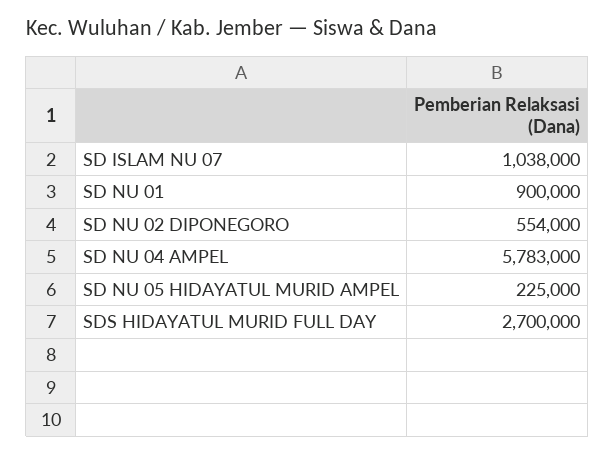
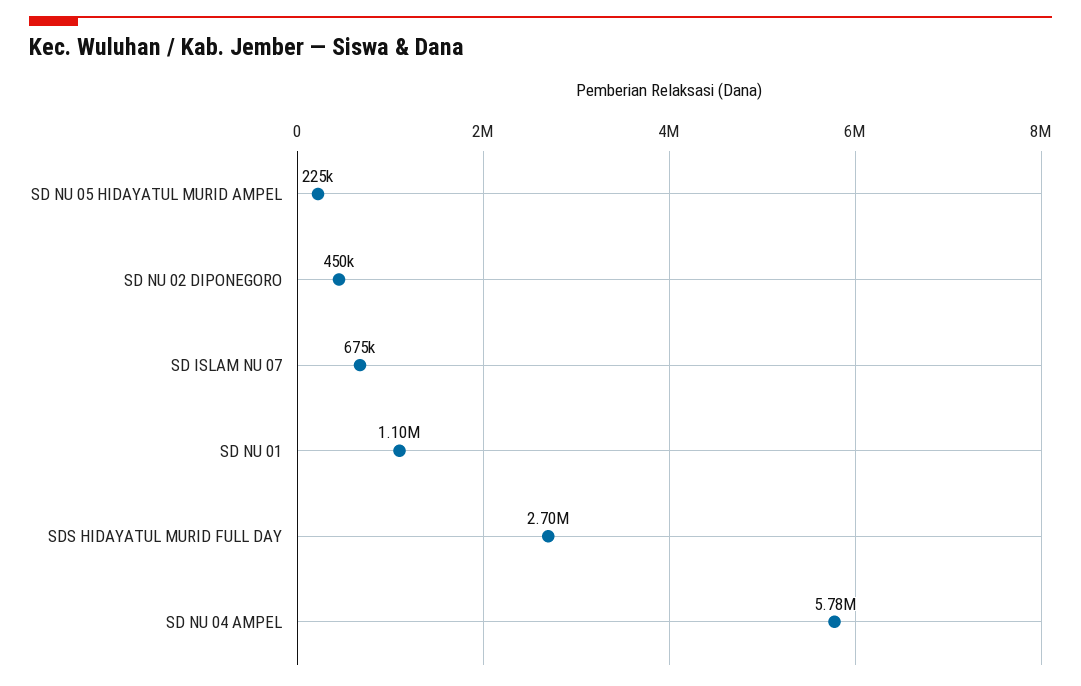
  {
-   "SD ISLAM NU 07": 1038000,
+   "SD ISLAM NU 07": 675000,
-   "SD NU 01": 900000,
+   "SD NU 01": 1100000,
-   "SD NU 02 DIPONEGORO": 554000,
+   "SD NU 02 DIPONEGORO": 450000,
    "SD NU 04 AMPEL": 5783000,
    "SD NU 05 HIDAYATUL MURID AMPEL": 225000,
    "SDS HIDAYATUL MURID FULL DAY": 2700000
  }

